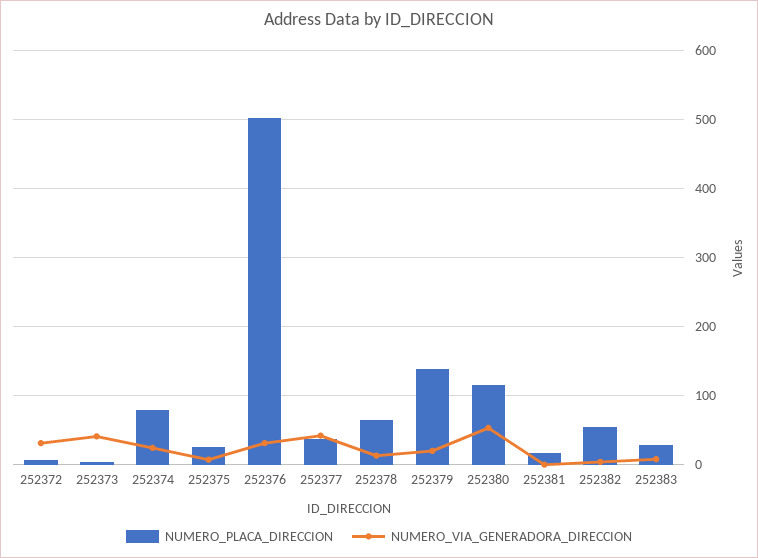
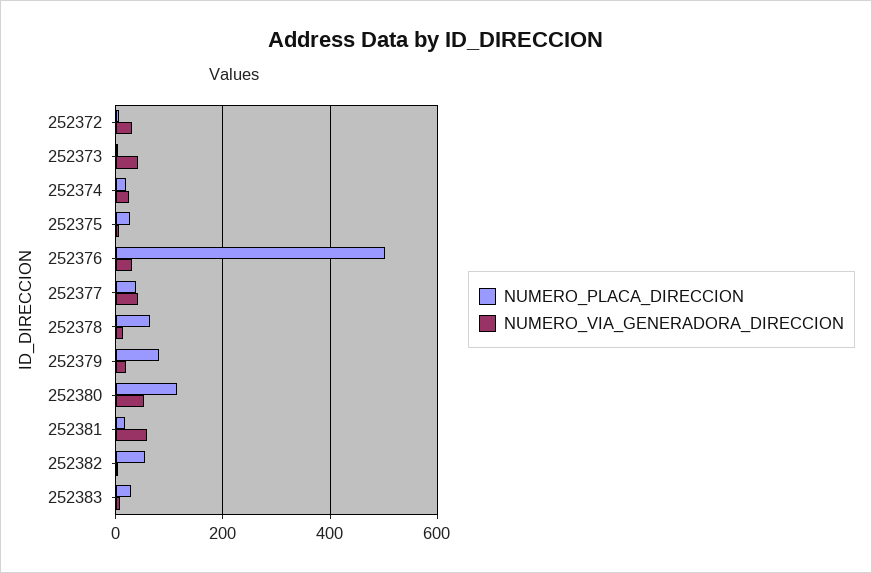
  {
    "NUMERO_PLACA_DIRECCION": {
      "252372": 10,
      "252373": 0,
-     "252374": 80,
+     "252374": 20,
      "252375": 30,
      "252376": 500,
      "252377": 40,
      "252378": 60,
-     "252379": 140,
+     "252379": 80,
      "252380": 120,
      "252381": 20,
      "252382": 60,
      "252383": 30
    },
    "NUMERO_VIA_GENERADORA_DIRECCION": {
      "252372": 30,
      "252373": 40,
      "252374": 20,
      "252375": 10,
      "252376": 30,
      "252377": 40,
      "252378": 10,
      "252379": 20,
      "252380": 50,
-     "252381": 0,
+     "252381": 60,
      "252382": 0,
      "252383": 10
    }
  }

